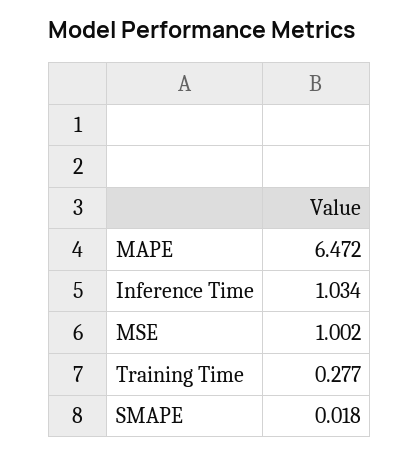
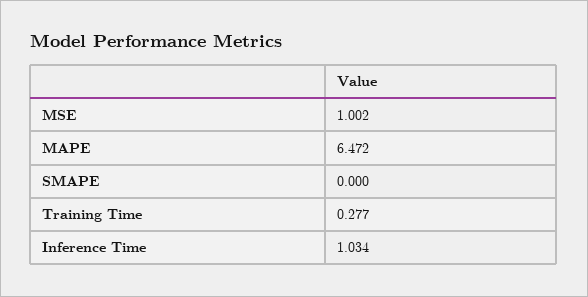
  {
    "MAPE": 6.472,
    "Inference Time": 1.034,
    "MSE": 1.002,
    "Training Time": 0.277,
-   "SMAPE": 0.018
+   "SMAPE": 0
  }

